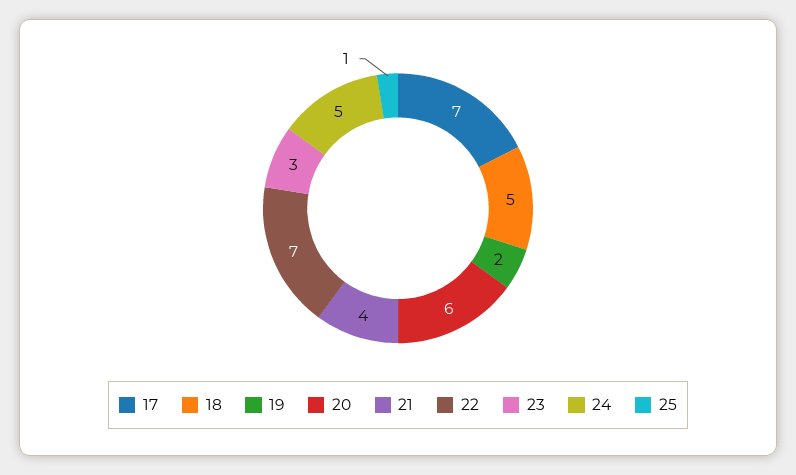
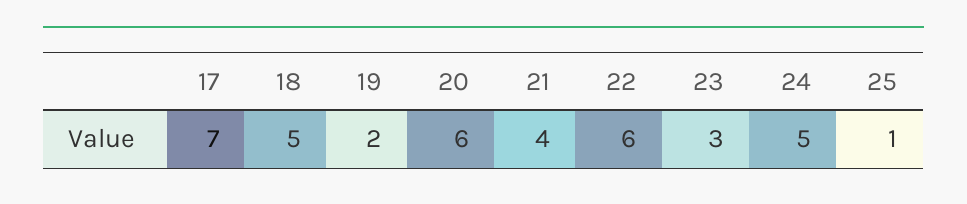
  {
    "17": 7,
    "18": 5,
    "19": 2,
    "20": 6,
    "21": 4,
-   "22": 7,
+   "22": 6,
    "23": 3,
    "24": 5,
    "25": 1
  }

